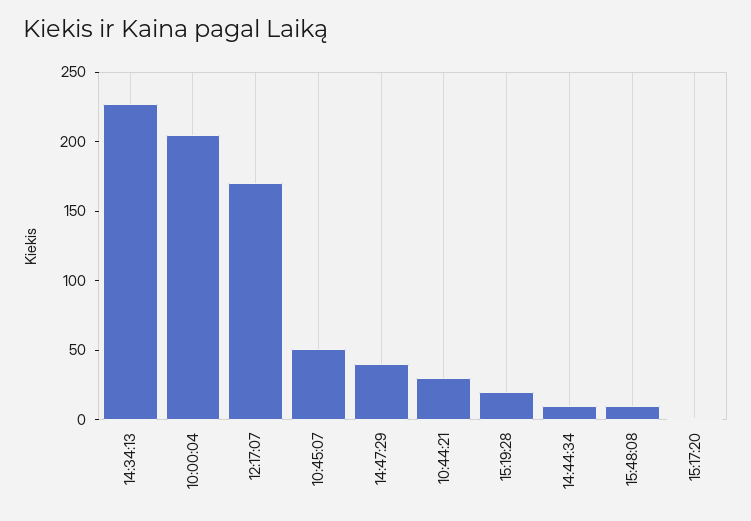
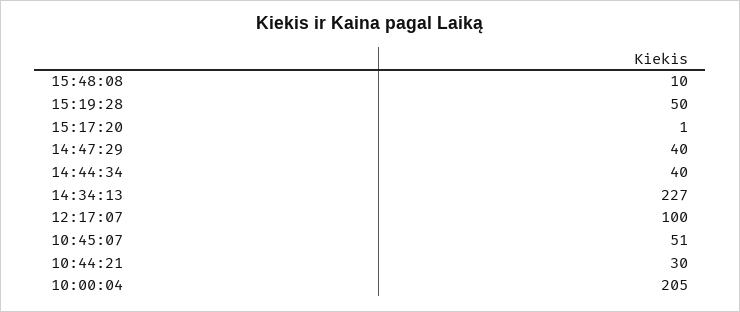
  {
    "14:34:13": 227,
    "10:00:04": 205,
-   "12:17:07": 170,
+   "12:17:07": 100,
    "10:45:07": 51,
    "14:47:29": 40,
    "10:44:21": 30,
-   "15:19:28": 20,
+   "15:19:28": 50,
-   "14:44:34": 10,
+   "14:44:34": 40,
    "15:48:08": 10,
    "15:17:20": 1
  }

